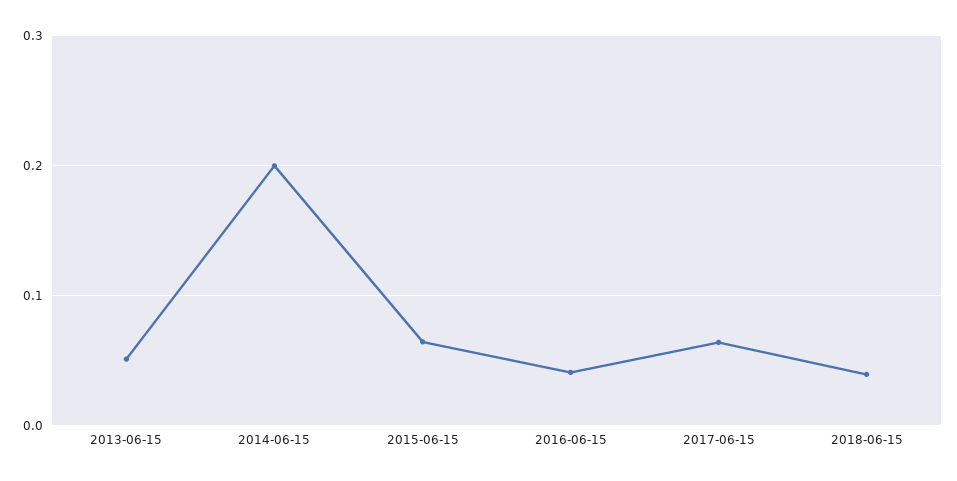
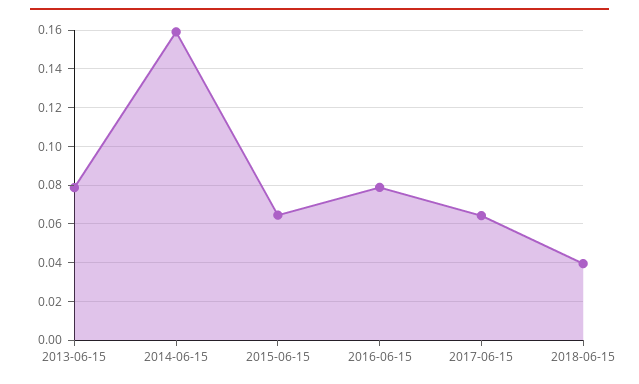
  {
-   "2013-06-15": 0.05,
+   "2013-06-15": 0.08,
-   "2014-06-15": 0.2,
+   "2014-06-15": 0.16,
    "2015-06-15": 0.065,
-   "2016-06-15": 0.04,
+   "2016-06-15": 0.08,
    "2017-06-15": 0.065,
    "2018-06-15": 0.04
  }

